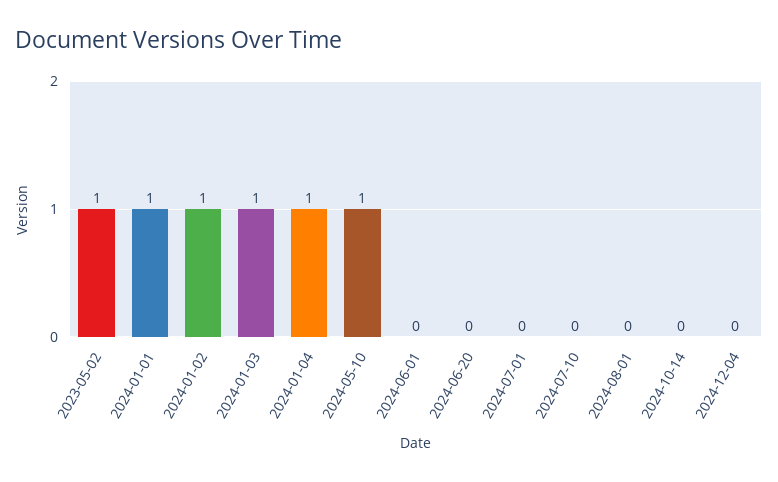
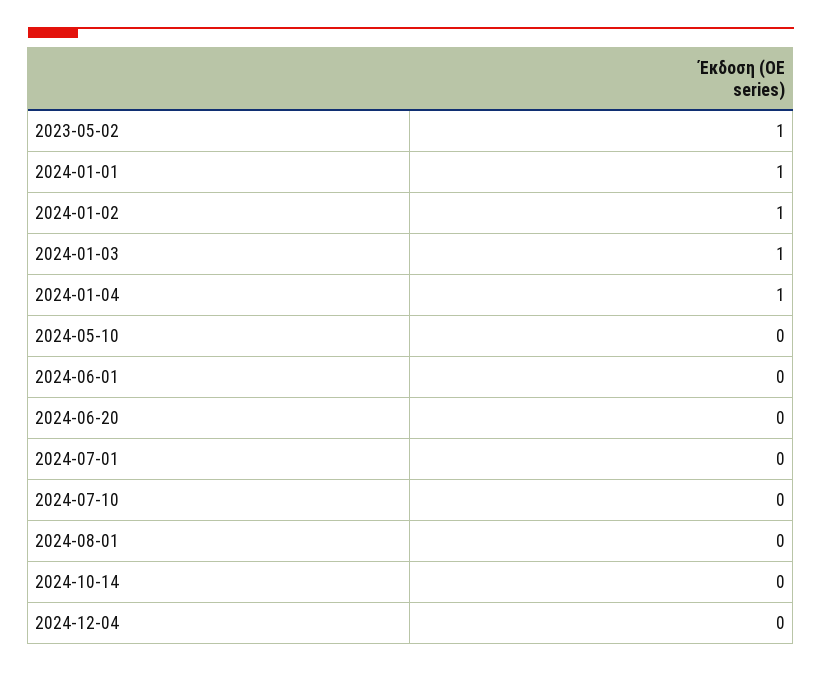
  {
    "2023-05-02": 1,
    "2024-01-01": 1,
    "2024-01-02": 1,
    "2024-01-03": 1,
    "2024-01-04": 1,
-   "2024-05-10": 1,
+   "2024-05-10": 0,
    "2024-06-01": 0,
    "2024-06-20": 0,
    "2024-07-01": 0,
    "2024-07-10": 0,
    "2024-08-01": 0,
    "2024-10-14": 0,
    "2024-12-04": 0
  }

